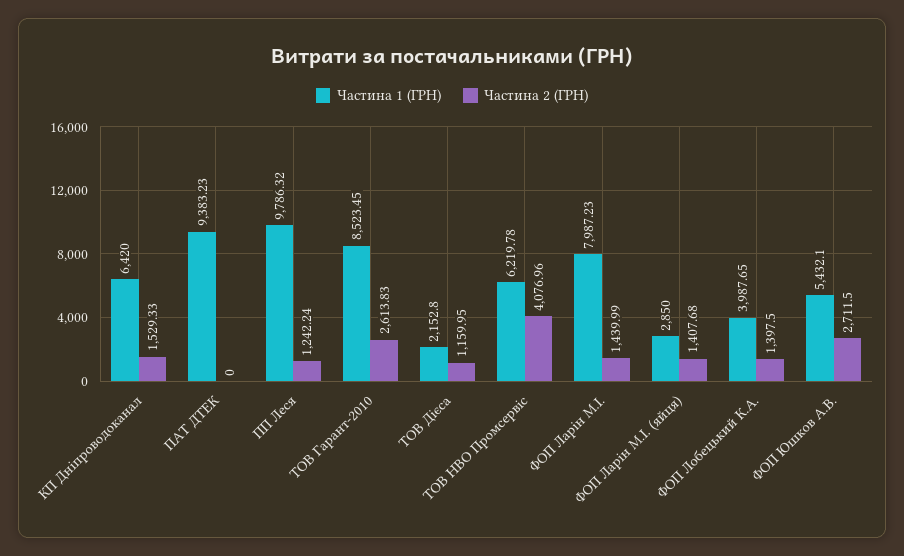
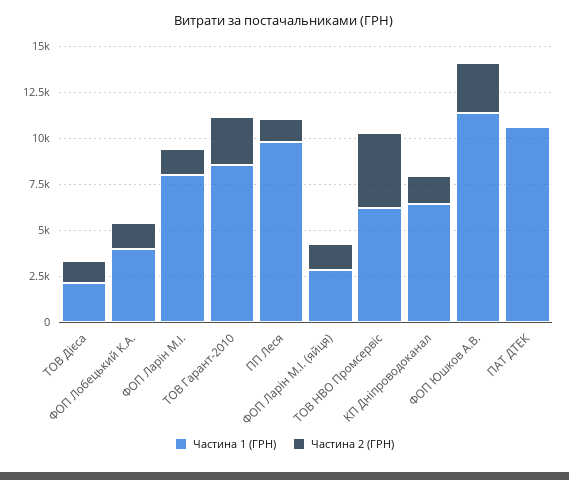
  {
    "Частина 1 (ГРН)": {
      "КП Дніпроводоканал": 6420,
-     "ПАТ ДТЕК": 9383.23,
+     "ПАТ ДТЕК": 10500,
      "ПП Леся": 9786.32,
      "ТОВ Гарант-2010": 8523.45,
      "ТОВ Дієса": 2152.8,
      "ТОВ НВО Промсервіс": 6219.78,
      "ФОП Ларін М.І.": 7987.23,
      "ФОП Ларін М.І. (яйця)": 2850,
      "ФОП Лобецький К.А.": 3987.65,
-     "ФОП Юшков А.В.": 5432.1
+     "ФОП Юшков А.В.": 11500
    },
    "Частина 2 (ГРН)": {
      "КП Дніпроводоканал": 1529.33,
      "ПАТ ДТЕК": 0,
      "ПП Леся": 1242.24,
      "ТОВ Гарант-2010": 2613.83,
      "ТОВ Дієса": 1159.95,
      "ТОВ НВО Промсервіс": 4076.96,
      "ФОП Ларін М.І.": 1439.99,
      "ФОП Ларін М.І. (яйця)": 1407.68,
      "ФОП Лобецький К.А.": 1397.5,
      "ФОП Юшков А.В.": 2711.5
    }
  }

